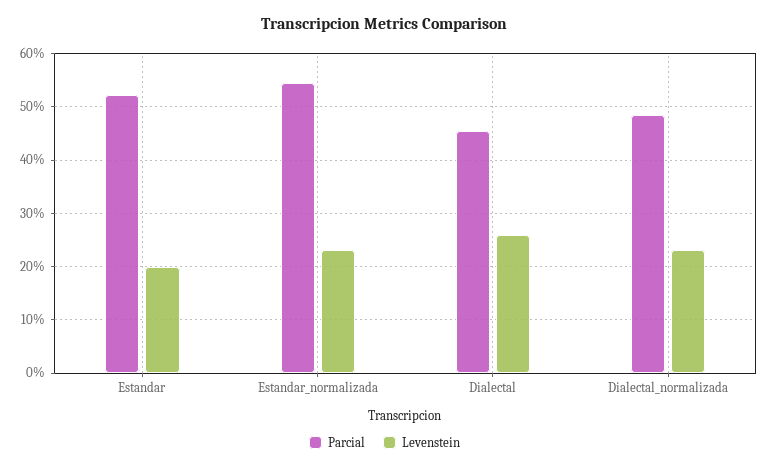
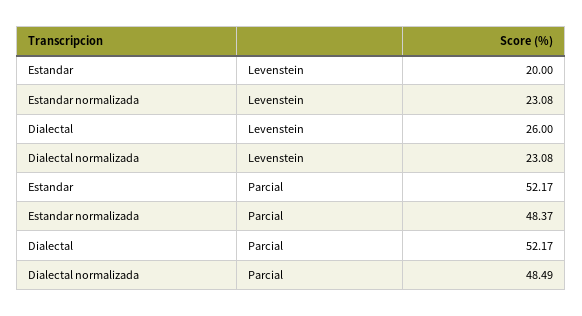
  {
    "Parcial": {
      "Estandar": 52.17,
-     "Estandar_normalizada": 54,
+     "Estandar_normalizada": 48.37,
-     "Dialectal": 46,
+     "Dialectal": 52.17,
      "Dialectal_normalizada": 48.49
    },
    "Levenstein": {
      "Estandar": 20,
      "Estandar_normalizada": 23.08,
      "Dialectal": 26,
      "Dialectal_normalizada": 23.08
    }
  }

